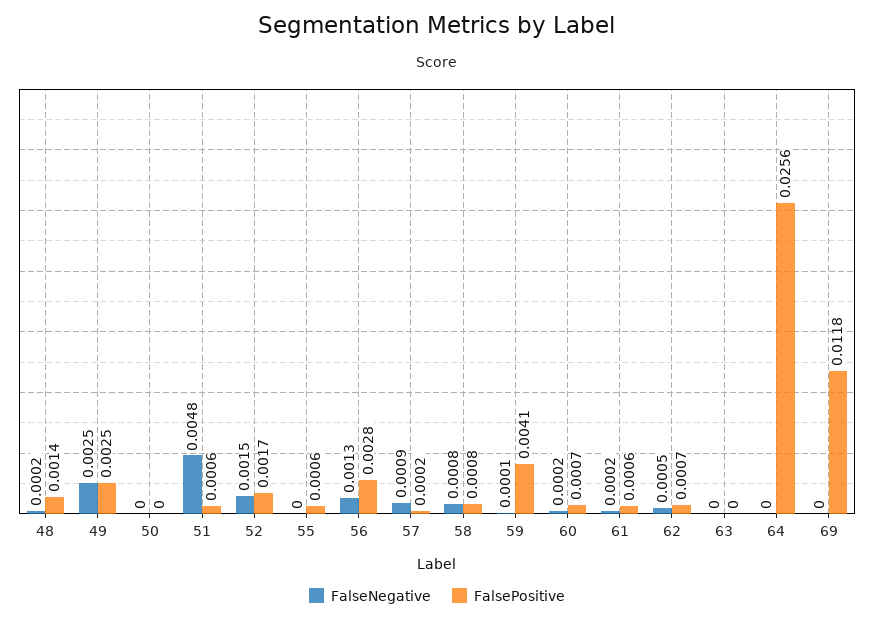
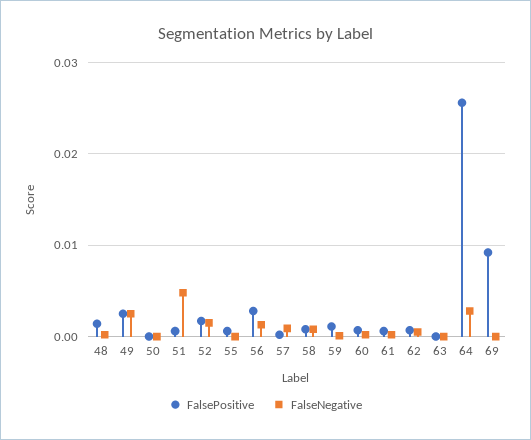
  {
    "FalseNegative": {
      "48": 0.0002,
      "49": 0.0025,
      "50": 0,
      "51": 0.0048,
      "52": 0.0015,
      "55": 0,
      "56": 0.0013,
      "57": 0.0009,
      "58": 0.0008,
      "59": 0.0001,
      "60": 0.0002,
      "61": 0.0002,
      "62": 0.0005,
      "63": 0,
-     "64": 0,
+     "64": 0.003,
      "69": 0
    },
    "FalsePositive": {
      "48": 0.0014,
      "49": 0.0025,
      "50": 0,
      "51": 0.0006,
      "52": 0.0017,
      "55": 0.0006,
      "56": 0.0028,
      "57": 0.0002,
      "58": 0.0008,
-     "59": 0.0041,
+     "59": 0.001,
      "60": 0.0007,
      "61": 0.0006,
      "62": 0.0007,
      "63": 0,
      "64": 0.0256,
-     "69": 0.0118
+     "69": 0.009
    }
  }

